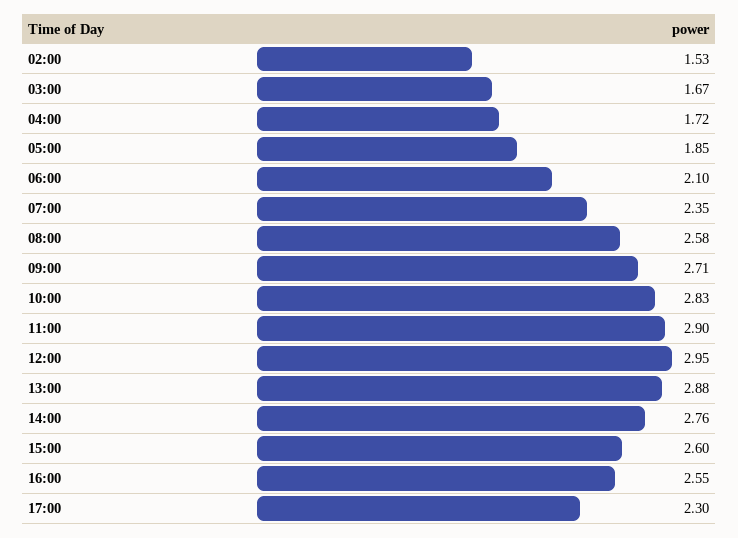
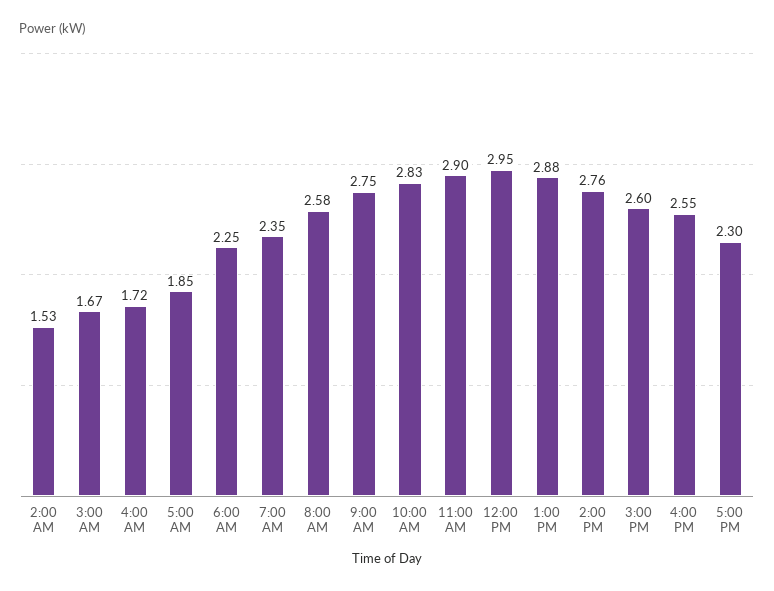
  {
    "02:00": 1.53,
    "03:00": 1.67,
    "04:00": 1.72,
    "05:00": 1.85,
-   "06:00": 2.1,
+   "06:00": 2.25,
    "07:00": 2.35,
    "08:00": 2.58,
-   "09:00": 2.71,
+   "09:00": 2.75,
    "10:00": 2.83,
    "11:00": 2.9,
    "12:00": 2.95,
    "13:00": 2.88,
    "14:00": 2.76,
    "15:00": 2.6,
    "16:00": 2.55,
    "17:00": 2.3
  }

